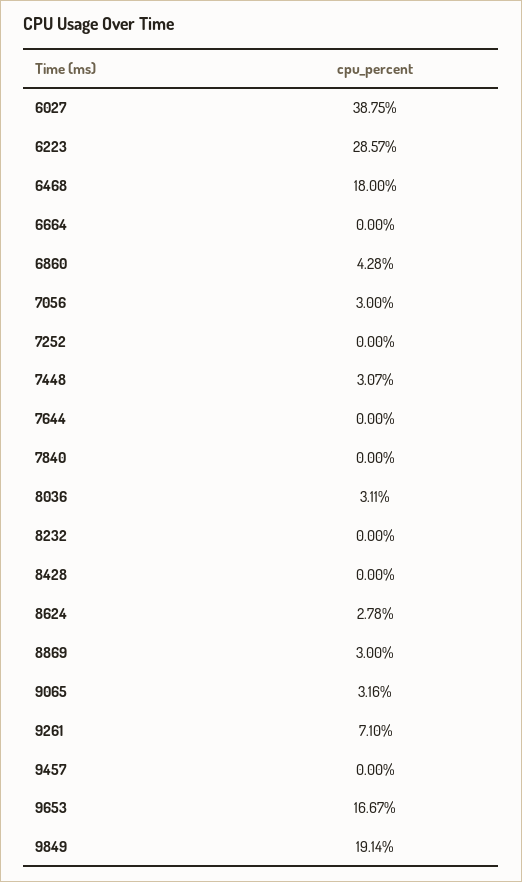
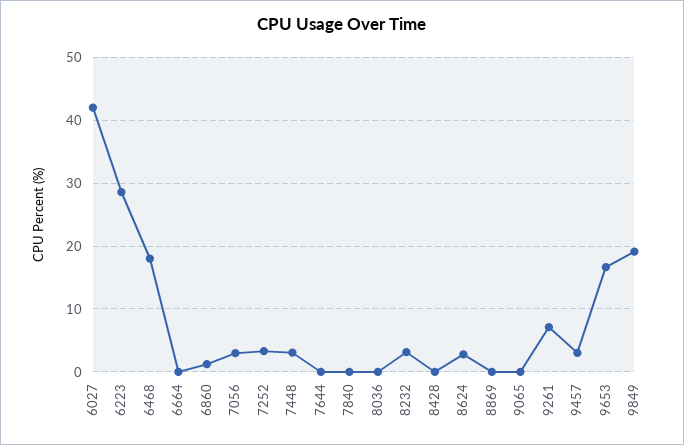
  {
-   "6027": 38.75,
+   "6027": 42,
    "6223": 28.57,
    "6468": 18,
    "6664": 0,
-   "6860": 4.28,
+   "6860": 1,
    "7056": 3,
-   "7252": 0,
+   "7252": 3,
    "7448": 3.07,
    "7644": 0,
    "7840": 0,
-   "8036": 3.11,
+   "8036": 0,
-   "8232": 0,
+   "8232": 3,
    "8428": 0,
    "8624": 2.78,
-   "8869": 3,
+   "8869": 0,
-   "9065": 3.16,
+   "9065": 0,
    "9261": 7.1,
-   "9457": 0,
+   "9457": 3,
    "9653": 16.67,
    "9849": 19.14
  }

